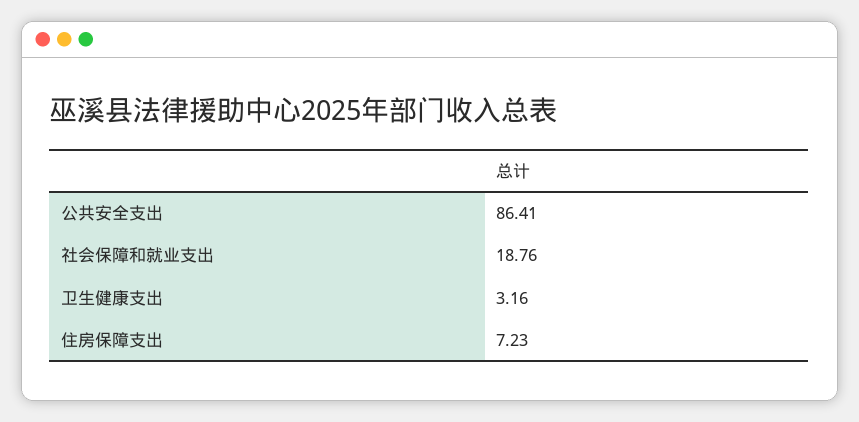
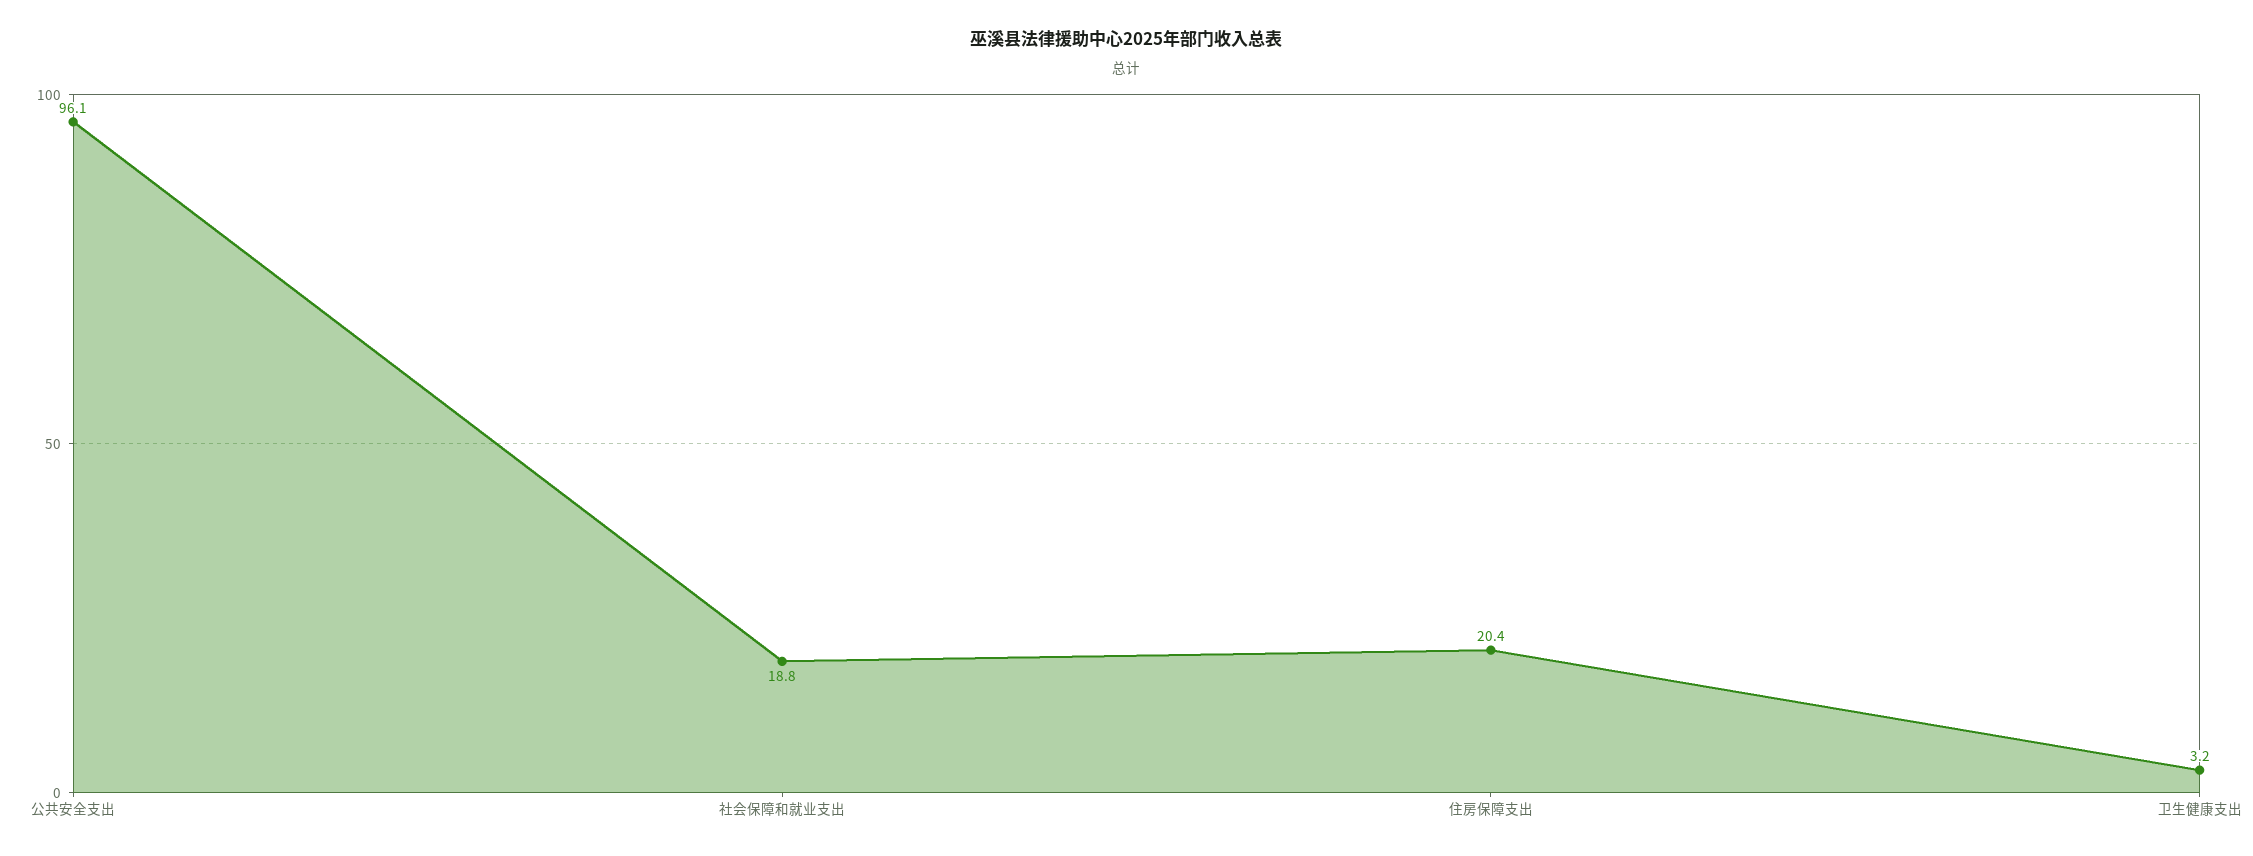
  {
-   "公共安全支出": 86.41,
+   "公共安全支出": 96.1,
    "社会保障和就业支出": 18.76,
    "卫生健康支出": 3.16,
-   "住房保障支出": 7.23
+   "住房保障支出": 20.4
  }

